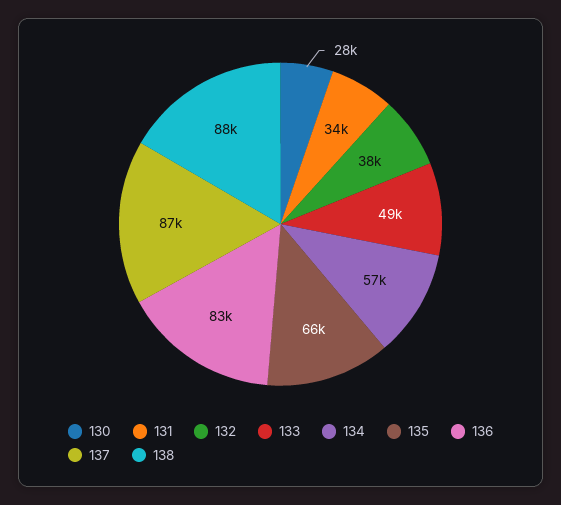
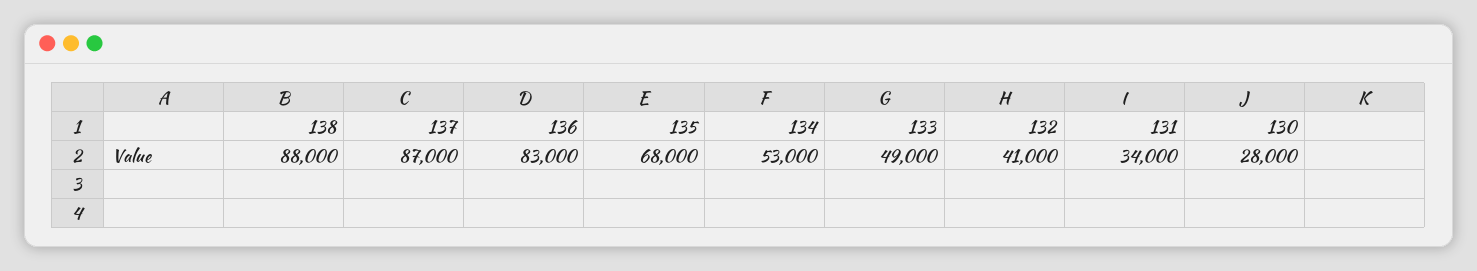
  {
    "130": 28000,
    "131": 34000,
-   "132": 38000,
+   "132": 41000,
    "133": 49000,
-   "134": 57000,
+   "134": 53000,
-   "135": 66000,
+   "135": 68000,
    "136": 83000,
    "137": 87000,
    "138": 88000
  }

